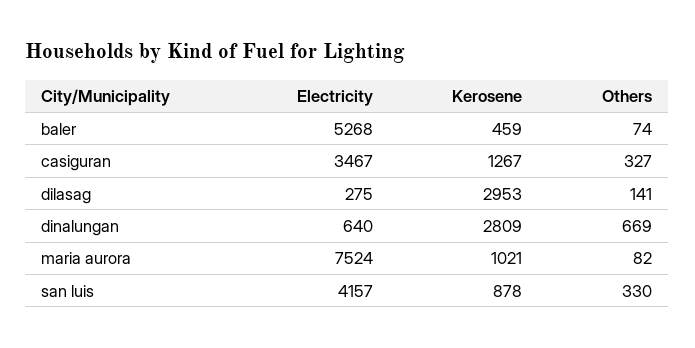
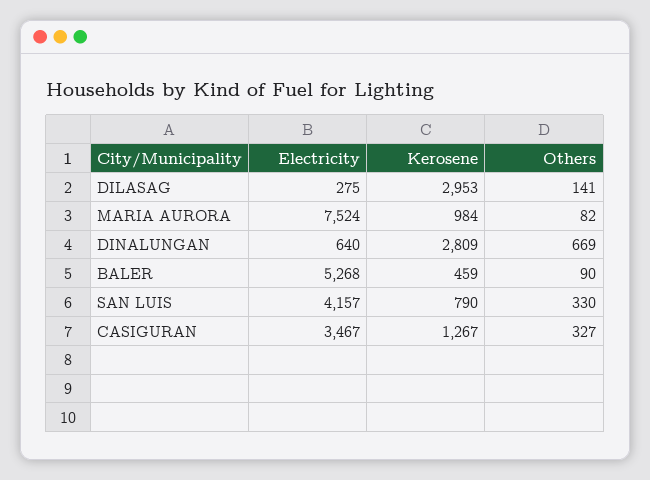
  {
    "Electricity": {
      "baler": 5268,
      "casiguran": 3467,
      "dilasag": 275,
      "dinalungan": 640,
      "maria aurora": 7524,
      "san luis": 4157
    },
    "Kerosene": {
      "baler": 459,
      "casiguran": 1267,
      "dilasag": 2953,
      "dinalungan": 2809,
-     "maria aurora": 1021,
+     "maria aurora": 984,
-     "san luis": 878
+     "san luis": 790
    },
    "Others": {
-     "baler": 74,
+     "baler": 90,
      "casiguran": 327,
      "dilasag": 141,
      "dinalungan": 669,
      "maria aurora": 82,
      "san luis": 330
    }
  }

